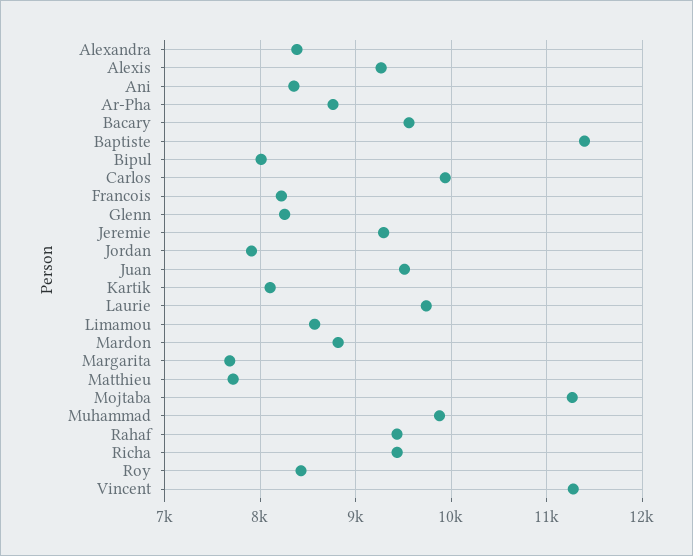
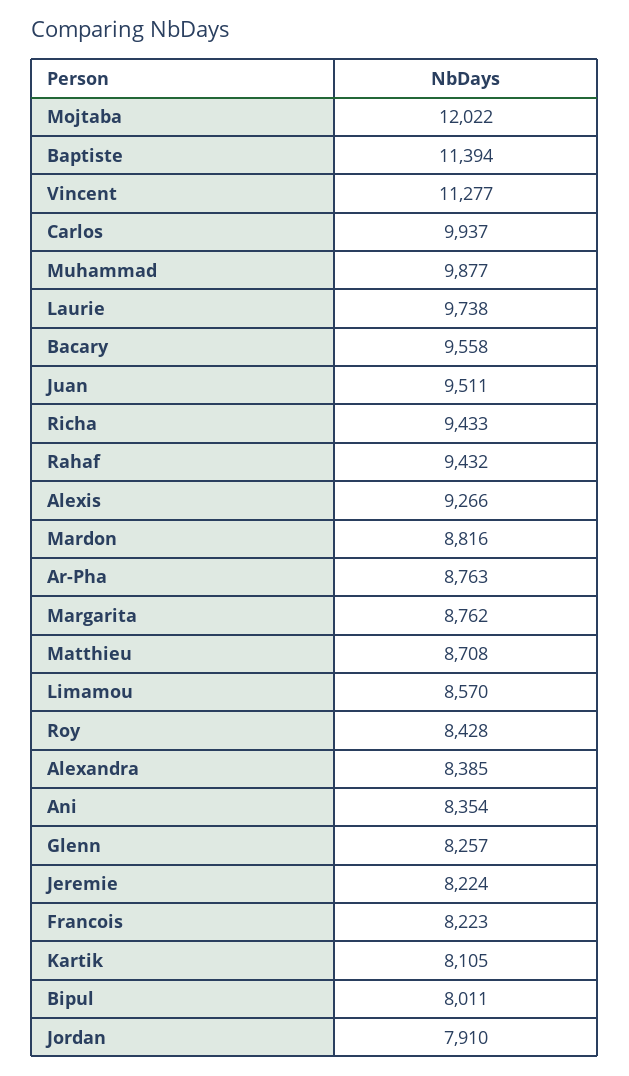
  {
    "Alexandra": 8385,
    "Alexis": 9266,
    "Ani": 8354,
    "Ar-Pha": 8763,
    "Bacary": 9558,
    "Baptiste": 11394,
    "Bipul": 8011,
    "Carlos": 9937,
    "Francois": 8223,
    "Glenn": 8257,
-   "Jeremie": 9300,
+   "Jeremie": 8224,
    "Jordan": 7910,
    "Juan": 9511,
    "Kartik": 8105,
    "Laurie": 9738,
    "Limamou": 8570,
    "Mardon": 8816,
-   "Margarita": 7700,
+   "Margarita": 8762,
-   "Matthieu": 7700,
+   "Matthieu": 8708,
-   "Mojtaba": 11300,
+   "Mojtaba": 12022,
    "Muhammad": 9877,
    "Rahaf": 9432,
    "Richa": 9433,
    "Roy": 8428,
    "Vincent": 11277
  }

